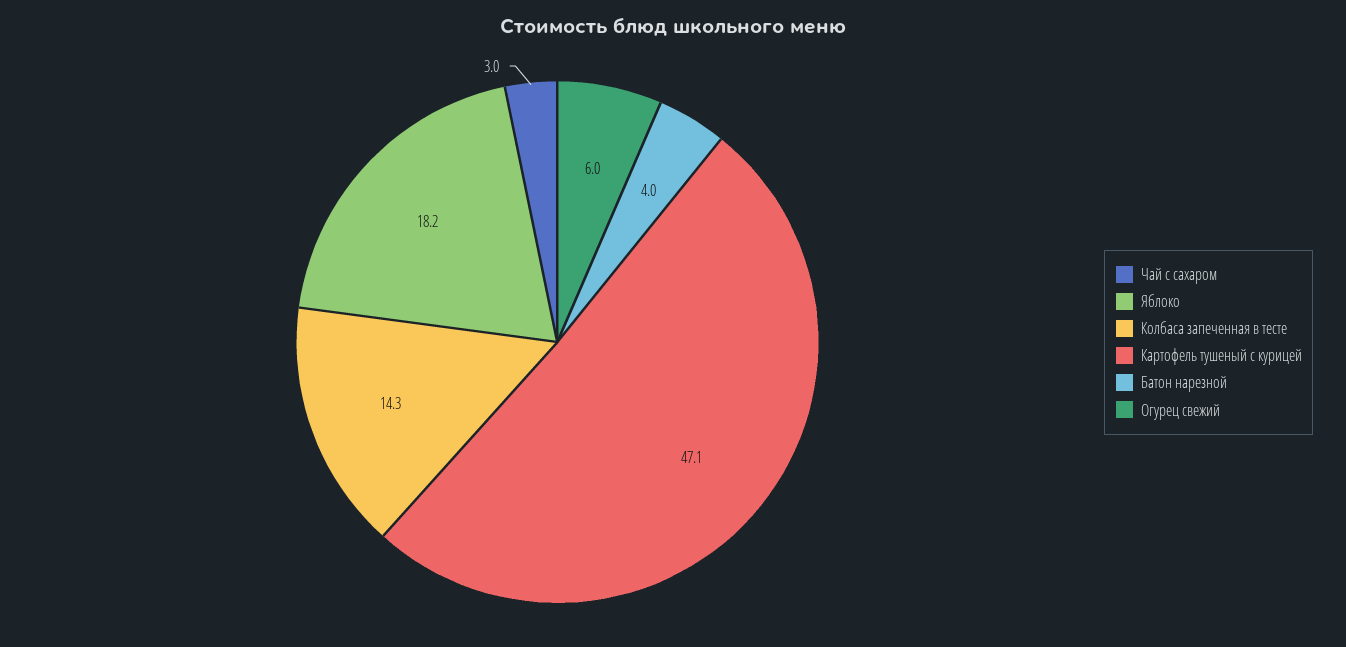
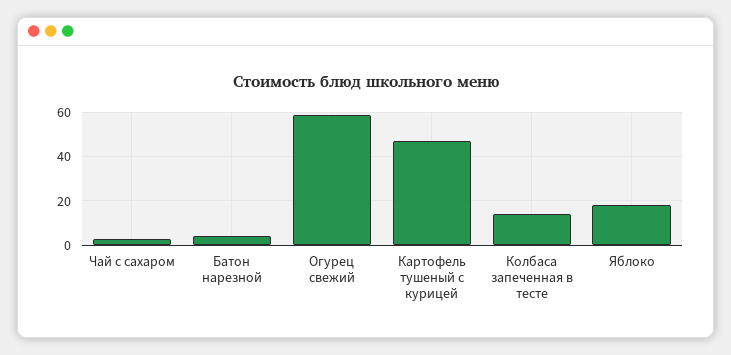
  {
    "Чай с сахаром": 3,
    "Яблоко": 18.2,
    "Колбаса запеченная в тесте": 14.3,
    "Картофель тушеный с курицей": 47.1,
    "Батон нарезной": 4,
-   "Огурец свежий": 6
+   "Огурец свежий": 60
  }

